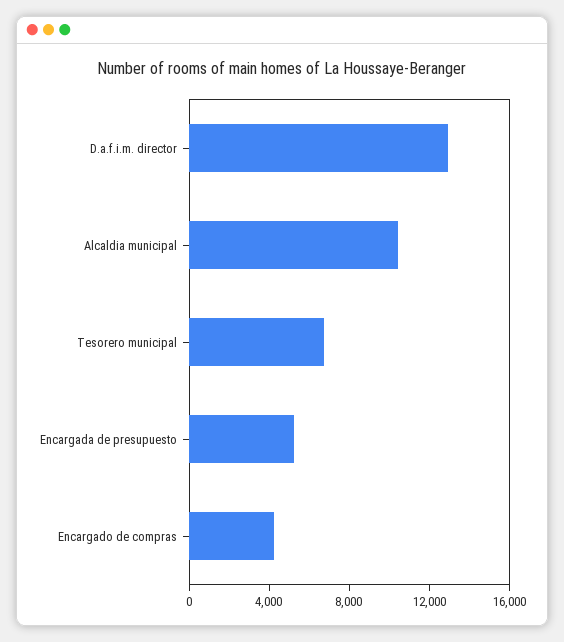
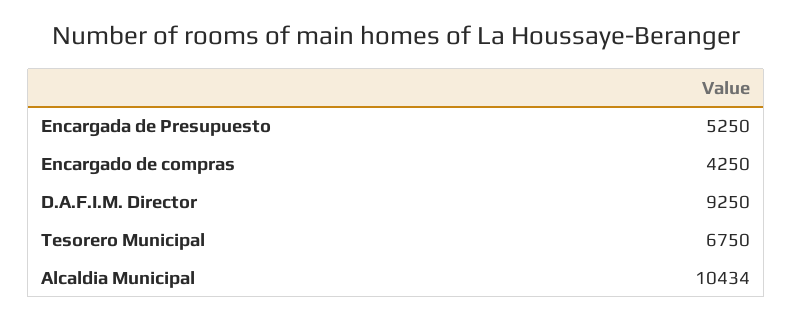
  {
-   "D.a.f.i.m. director": 13000,
+   "D.a.f.i.m. director": 9250,
    "Alcaldia municipal": 10434,
    "Tesorero municipal": 6750,
    "Encargada de presupuesto": 5250,
    "Encargado de compras": 4250
  }

